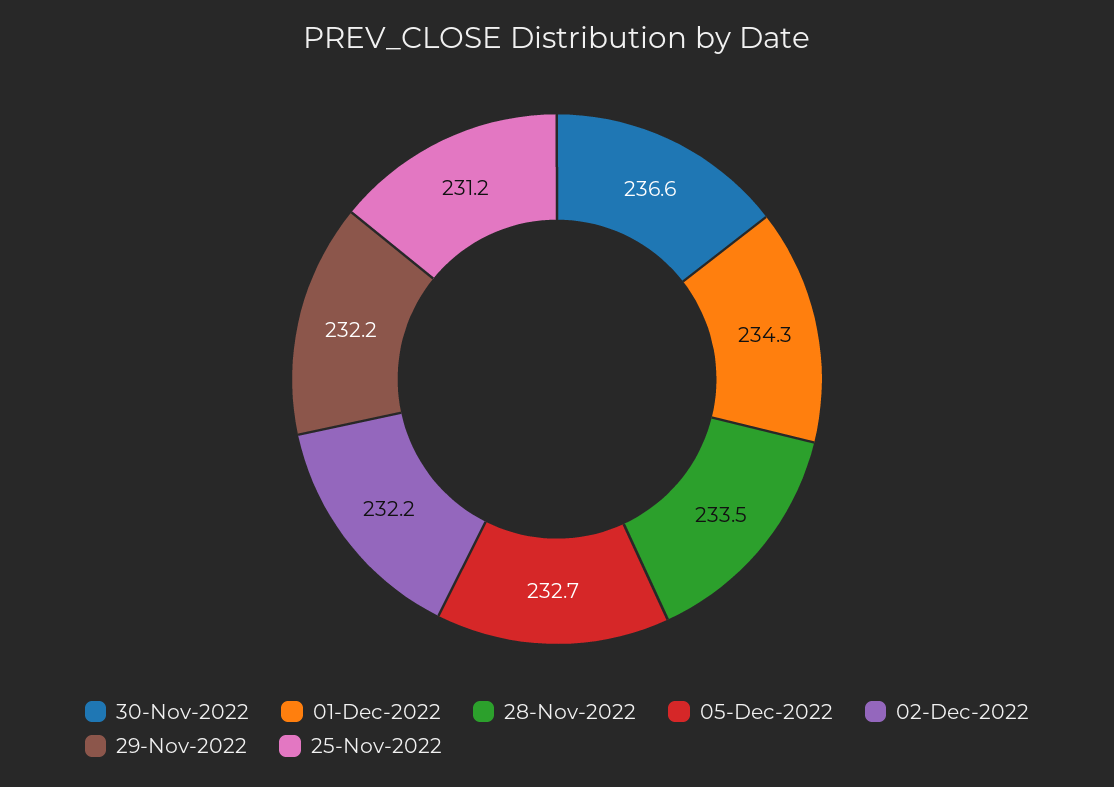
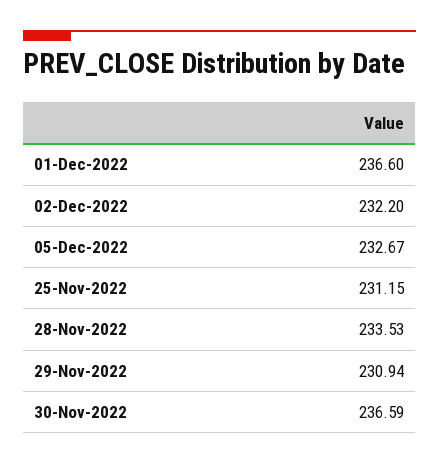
  {
    "30-Nov-2022": 236.59,
-   "01-Dec-2022": 234.3,
+   "01-Dec-2022": 236.6,
    "28-Nov-2022": 233.53,
    "05-Dec-2022": 232.67,
    "02-Dec-2022": 232.2,
-   "29-Nov-2022": 232.2,
+   "29-Nov-2022": 230.94,
    "25-Nov-2022": 231.15
  }

